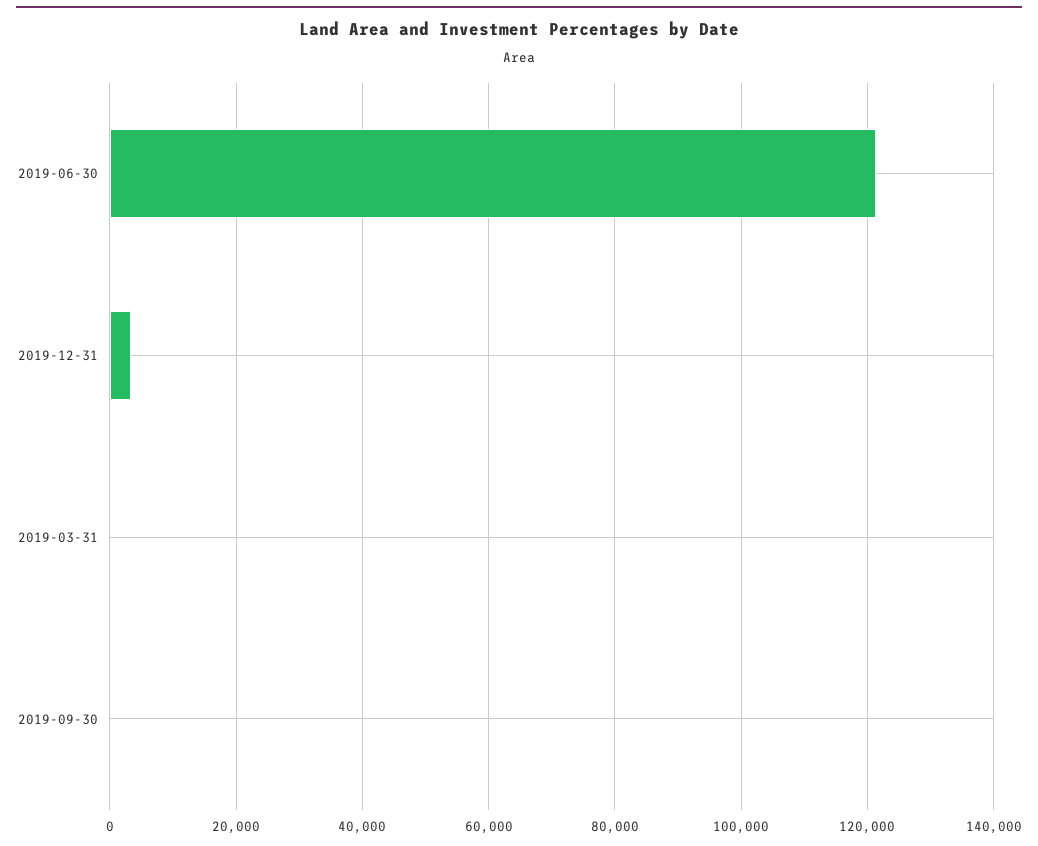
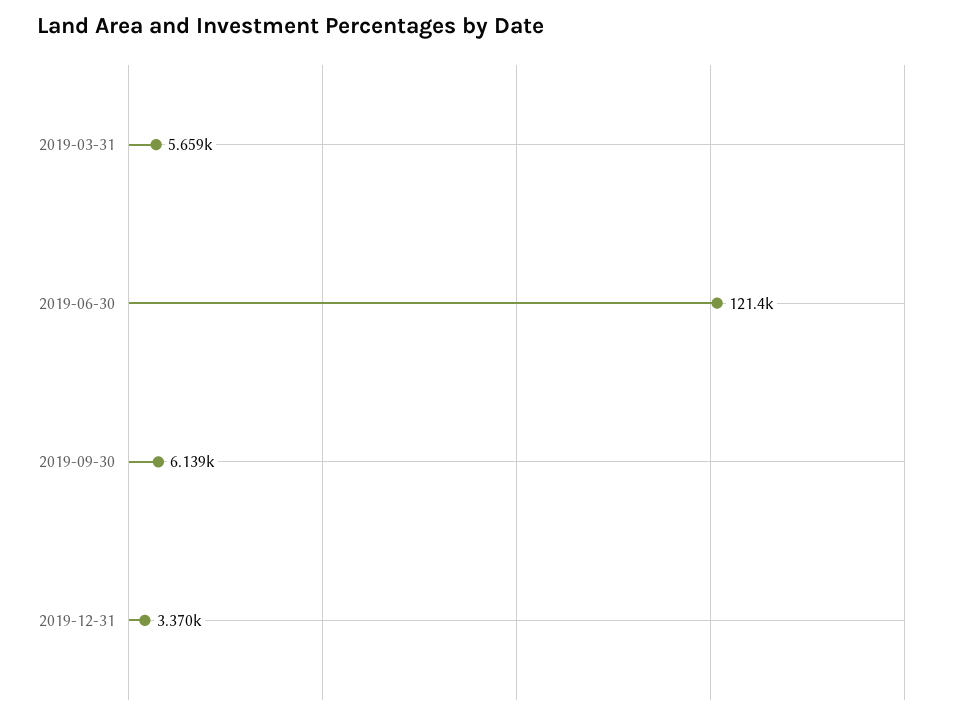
  {
    "2019-06-30": 121400,
    "2019-12-31": 3370,
-   "2019-03-31": 0,
+   "2019-03-31": 5659,
-   "2019-09-30": 0
+   "2019-09-30": 6139
  }

